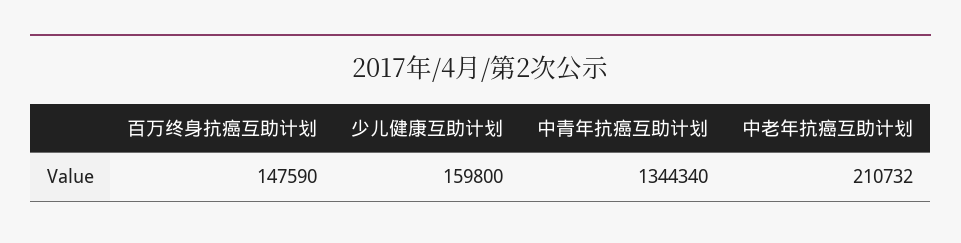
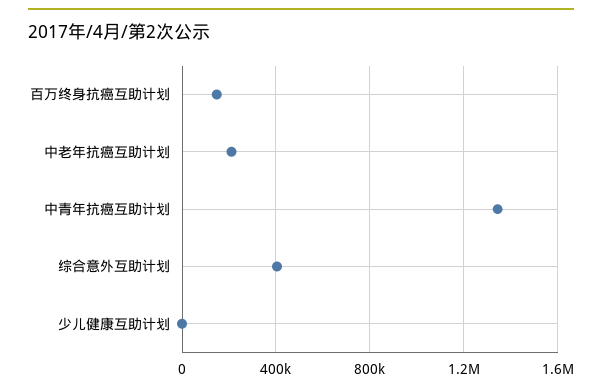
  {
    "百万终身抗癌互助计划": 147590,
-   "少儿健康互助计划": 159800,
+   "少儿健康互助计划": 0,
    "中青年抗癌互助计划": 1344340,
-   "中老年抗癌互助计划": 210732
+   "中老年抗癌互助计划": 210732,
+   "综合意外互助计划": 400000
  }

